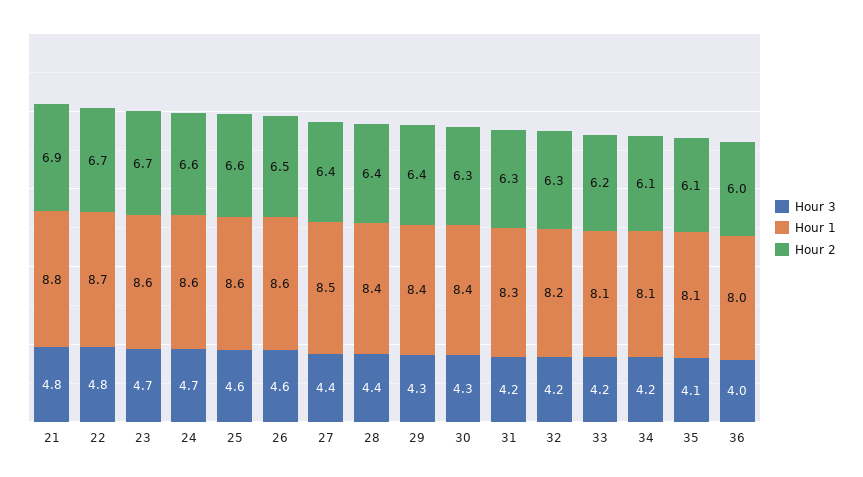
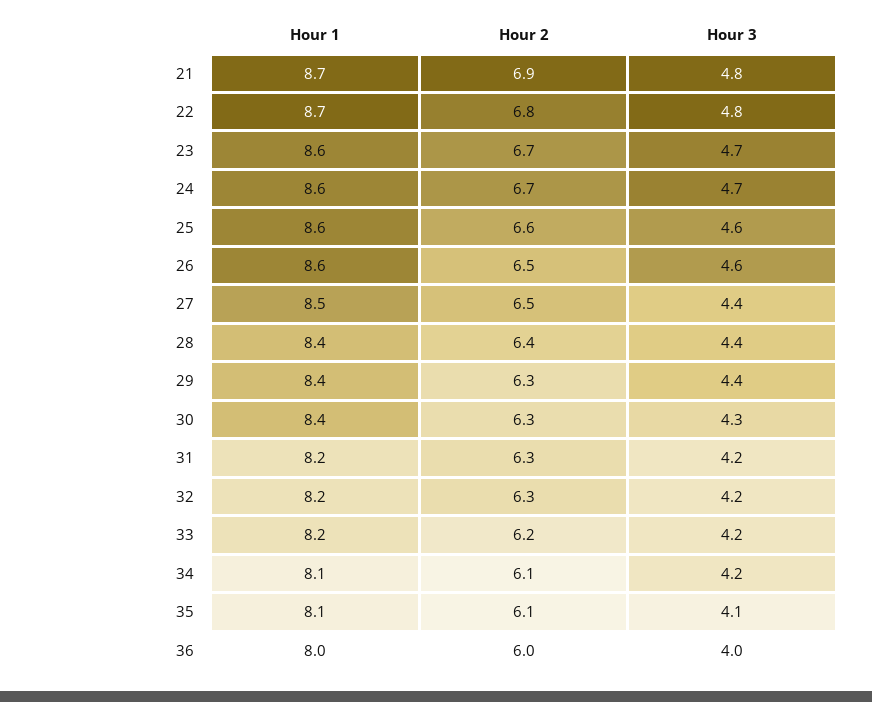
  {
    "Hour 3": {
      "21": 4.8,
      "22": 4.8,
      "23": 4.7,
      "24": 4.7,
      "25": 4.6,
      "26": 4.6,
      "27": 4.4,
      "28": 4.4,
-     "29": 4.3,
+     "29": 4.4,
      "30": 4.3,
      "31": 4.2,
      "32": 4.2,
      "33": 4.2,
      "34": 4.2,
      "35": 4.1,
      "36": 4
    },
    "Hour 1": {
-     "21": 8.8,
+     "21": 8.7,
      "22": 8.7,
      "23": 8.6,
      "24": 8.6,
      "25": 8.6,
      "26": 8.6,
      "27": 8.5,
      "28": 8.4,
      "29": 8.4,
      "30": 8.4,
-     "31": 8.3,
+     "31": 8.2,
      "32": 8.2,
-     "33": 8.1,
+     "33": 8.2,
      "34": 8.1,
      "35": 8.1,
      "36": 8
    },
    "Hour 2": {
      "21": 6.9,
-     "22": 6.7,
+     "22": 6.8,
      "23": 6.7,
-     "24": 6.6,
+     "24": 6.7,
      "25": 6.6,
      "26": 6.5,
-     "27": 6.4,
+     "27": 6.5,
      "28": 6.4,
-     "29": 6.4,
+     "29": 6.3,
      "30": 6.3,
      "31": 6.3,
      "32": 6.3,
      "33": 6.2,
      "34": 6.1,
      "35": 6.1,
      "36": 6
    }
  }

